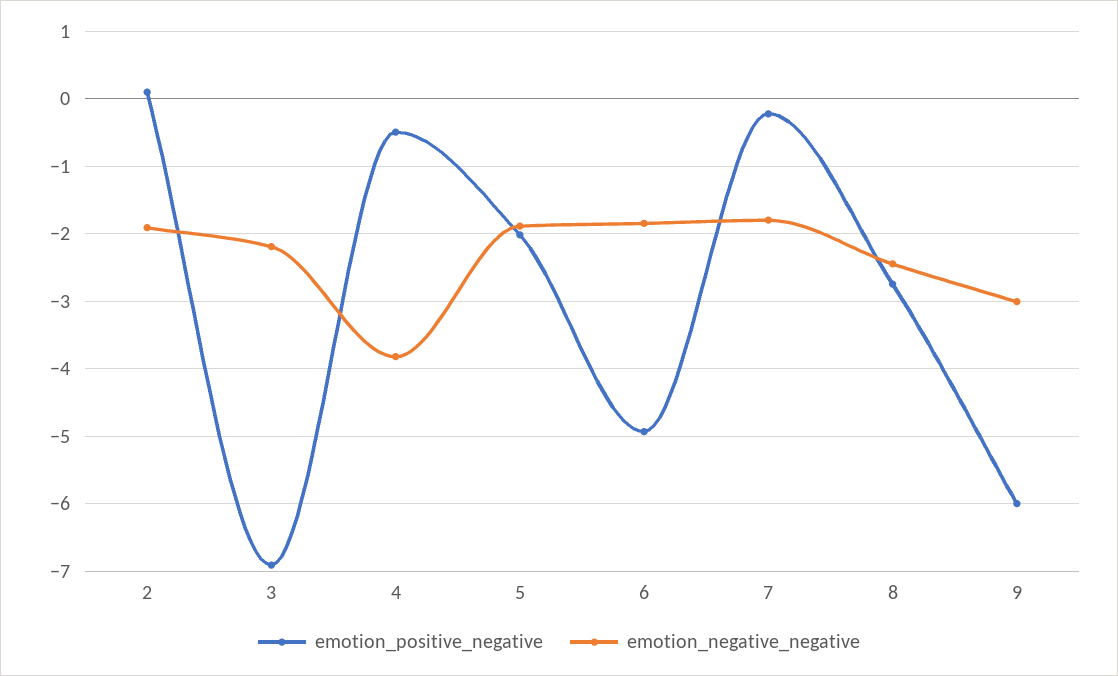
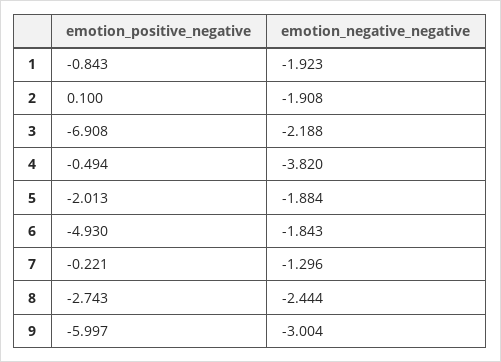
  {
    "emotion_positive_negative": {
      "2": 0.1,
      "3": -6.908,
      "4": -0.494,
      "5": -2.013,
      "6": -4.93,
      "7": -0.221,
      "8": -2.743,
-     "9": -5.997
+     "9": -5.997,
+     "1": -0.843
    },
    "emotion_negative_negative": {
      "2": -1.908,
      "3": -2.188,
      "4": -3.82,
      "5": -1.884,
      "6": -1.843,
-     "7": -1.8,
+     "7": -1.296,
      "8": -2.444,
-     "9": -3.004
+     "9": -3.004,
+     "1": -1.923
    }
  }

